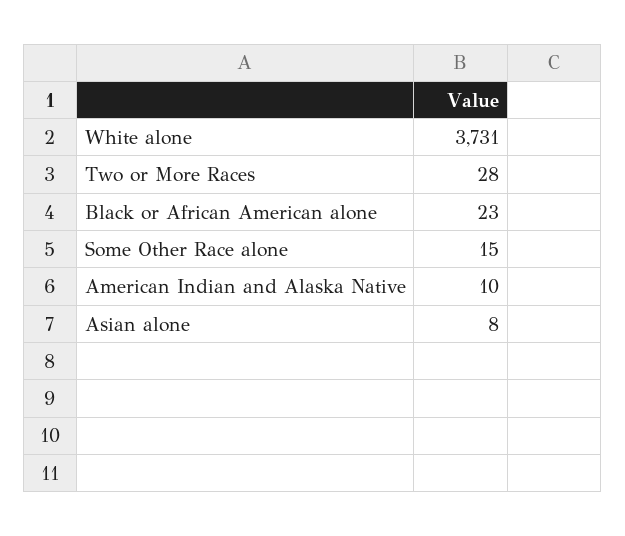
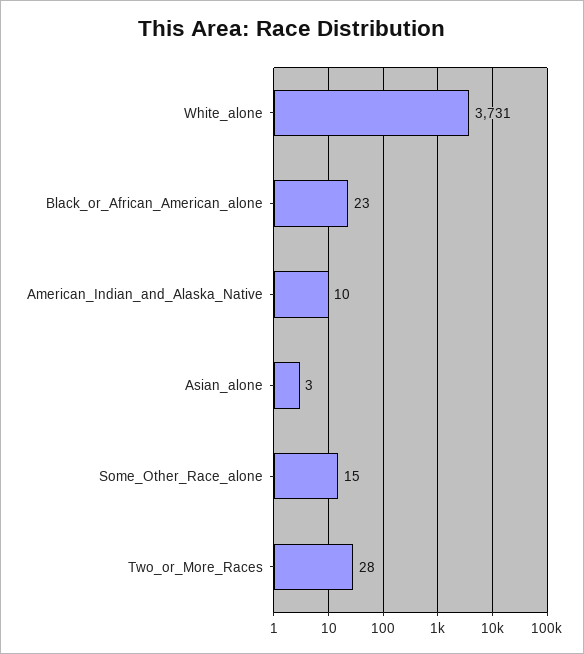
  {
    "White alone": 3731,
    "Two or More Races": 28,
    "Black or African American alone": 23,
    "Some Other Race alone": 15,
    "American Indian and Alaska Native": 10,
-   "Asian alone": 8
+   "Asian alone": 3
  }

